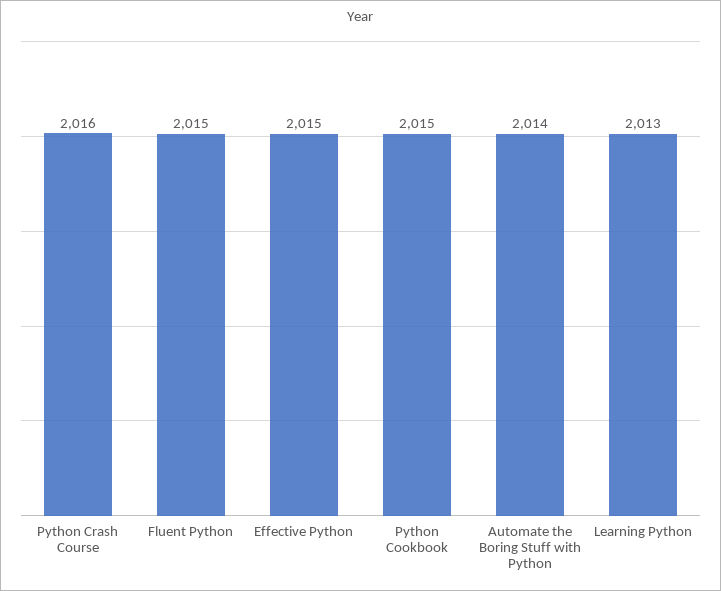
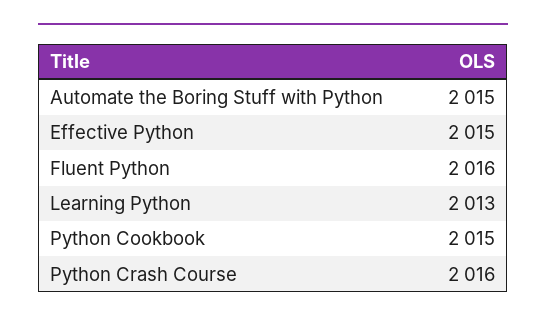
  {
    "Python Crash Course": 2016,
-   "Fluent Python": 2015,
+   "Fluent Python": 2016,
    "Effective Python": 2015,
    "Python Cookbook": 2015,
-   "Automate the Boring Stuff with Python": 2014,
+   "Automate the Boring Stuff with Python": 2015,
    "Learning Python": 2013
  }

